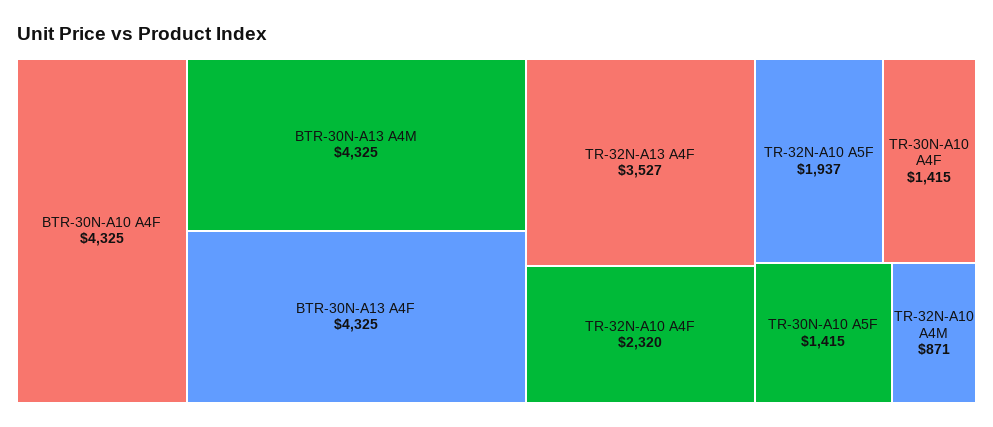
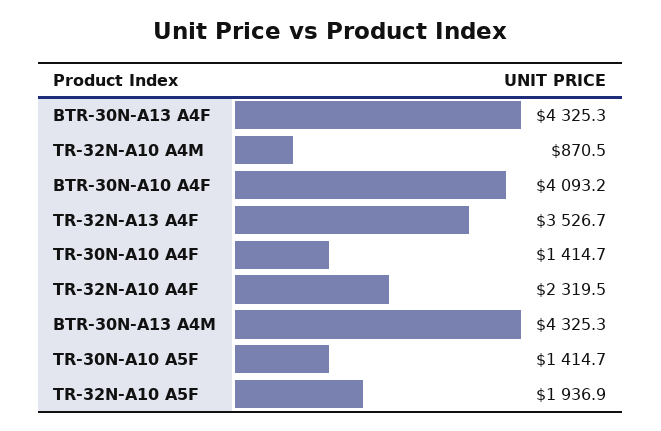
  {
-   "BTR-30N-A10 A4F": 4325,
+   "BTR-30N-A10 A4F": 4093.2,
    "BTR-30N-A13 A4M": 4325.3,
    "BTR-30N-A13 A4F": 4325.3,
    "TR-32N-A13 A4F": 3526.7,
    "TR-32N-A10 A4F": 2319.5,
    "TR-32N-A10 A5F": 1936.9,
    "TR-30N-A10 A4F": 1414.7,
    "TR-30N-A10 A5F": 1414.7,
    "TR-32N-A10 A4M": 870.5
  }

